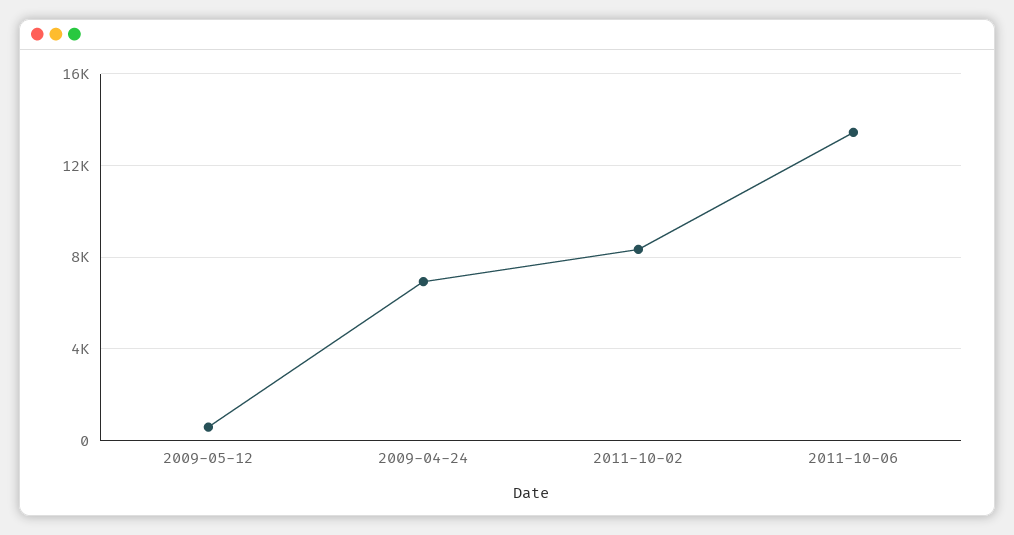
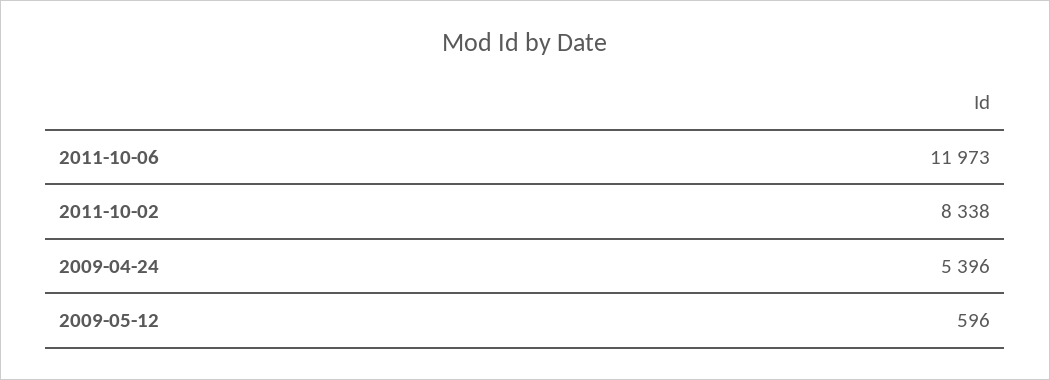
  {
    "2009-05-12": 596,
-   "2009-04-24": 7000,
+   "2009-04-24": 5396,
    "2011-10-02": 8338,
-   "2011-10-06": 13500
+   "2011-10-06": 11973
  }

